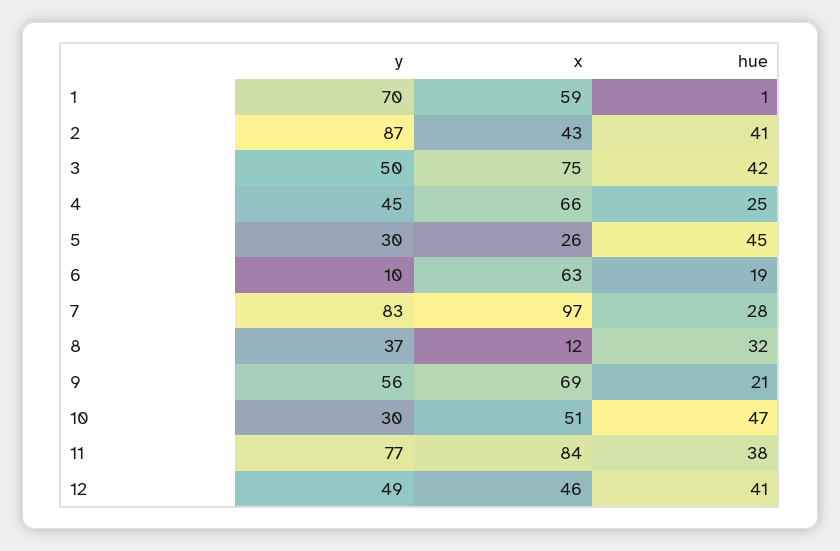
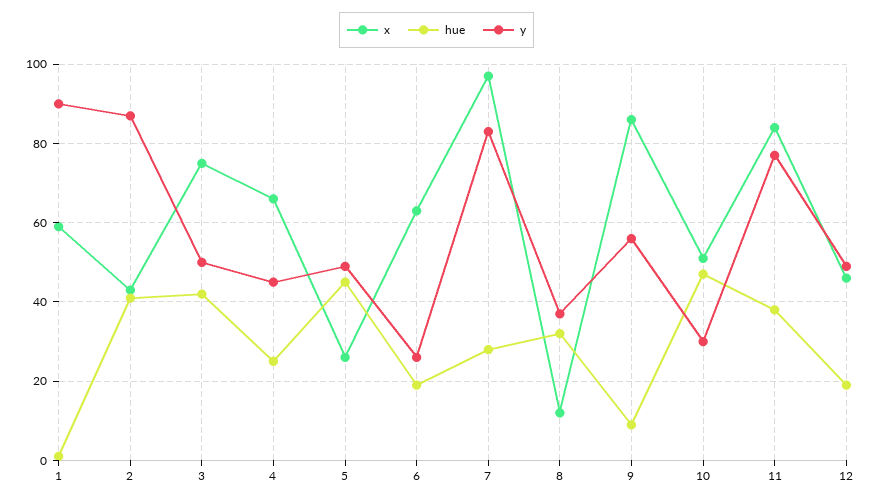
  {
    "y": {
-     "1": 70,
+     "1": 90,
      "2": 87,
      "3": 50,
      "4": 45,
-     "5": 30,
+     "5": 50,
-     "6": 10,
+     "6": 25,
      "7": 83,
      "8": 37,
      "9": 56,
      "10": 30,
      "11": 77,
      "12": 49
    },
    "x": {
      "1": 59,
      "2": 43,
      "3": 75,
      "4": 66,
      "5": 26,
      "6": 63,
      "7": 97,
      "8": 12,
-     "9": 69,
+     "9": 85,
      "10": 51,
      "11": 84,
      "12": 46
    },
    "hue": {
      "1": 1,
      "2": 41,
      "3": 42,
      "4": 25,
      "5": 45,
      "6": 19,
      "7": 28,
      "8": 32,
-     "9": 21,
+     "9": 10,
      "10": 47,
      "11": 38,
-     "12": 41
+     "12": 20
    }
  }

